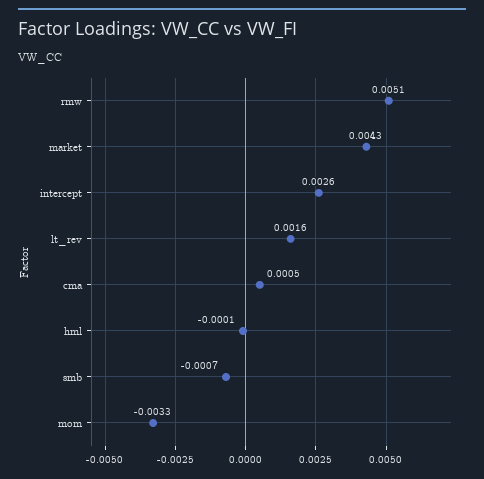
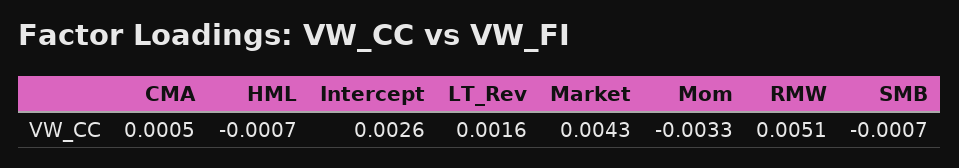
  {
    "rmw": 0.0051,
    "market": 0.0043,
    "intercept": 0.0026,
    "lt_rev": 0.0016,
    "cma": 0.0005,
-   "hml": -0.0001,
+   "hml": -0.0007,
    "smb": -0.0007,
    "mom": -0.0033
  }

